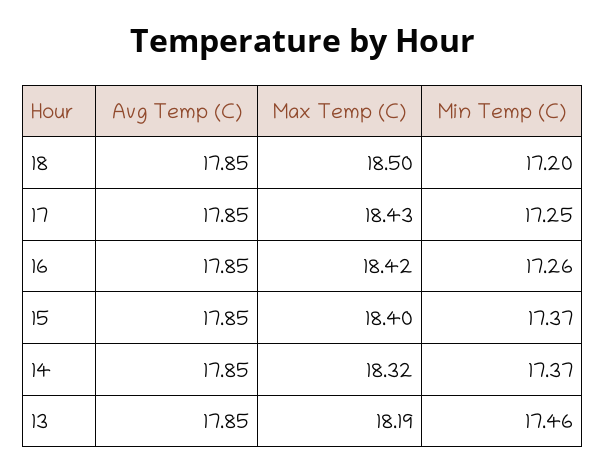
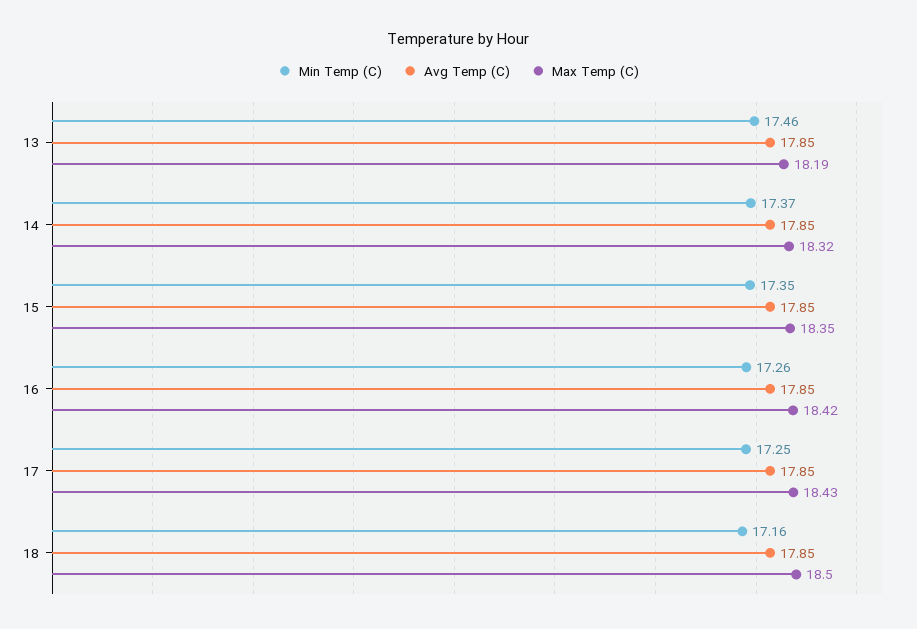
  {
    "Avg Temp (C)": {
      "18": 17.85,
      "17": 17.85,
      "16": 17.85,
      "15": 17.85,
      "14": 17.85,
      "13": 17.85
    },
    "Max Temp (C)": {
      "18": 18.5,
      "17": 18.43,
      "16": 18.42,
-     "15": 18.4,
+     "15": 18.35,
      "14": 18.32,
      "13": 18.19
    },
    "Min Temp (C)": {
-     "18": 17.2,
+     "18": 17.16,
      "17": 17.25,
      "16": 17.26,
-     "15": 17.37,
+     "15": 17.35,
      "14": 17.37,
      "13": 17.46
    }
  }

